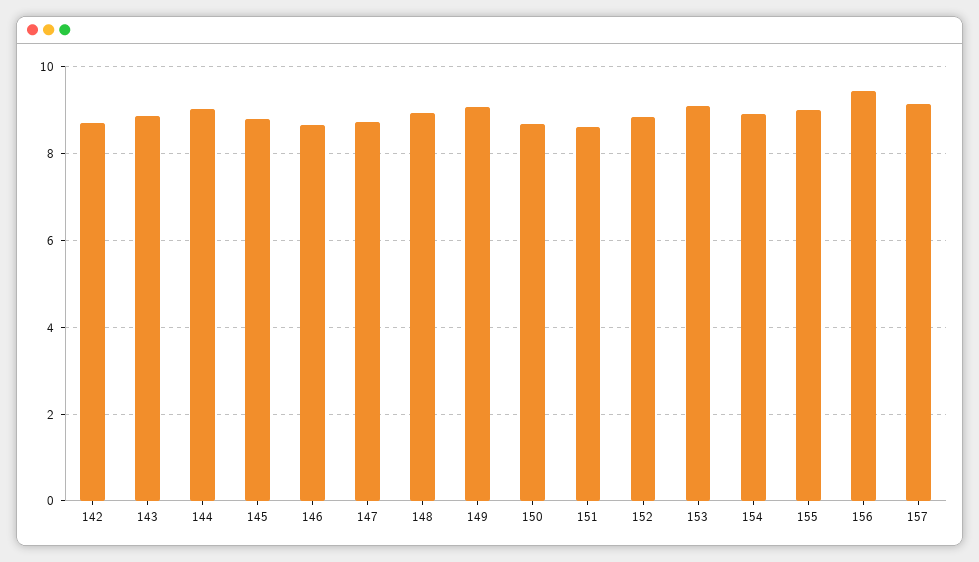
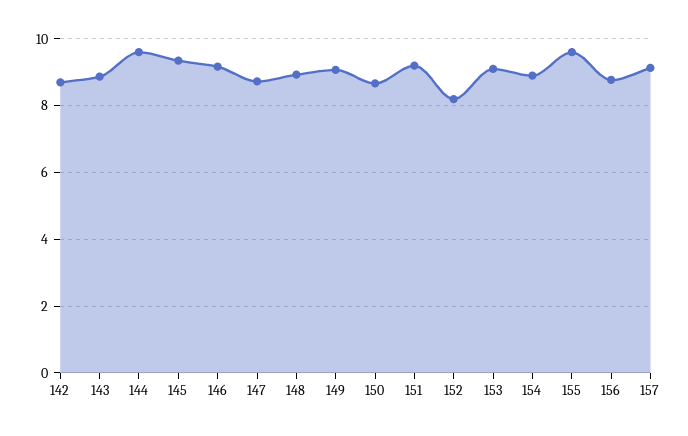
  {
    "142": 8.8,
    "143": 8.8,
-   "144": 9,
+   "144": 9.6,
-   "145": 8.8,
+   "145": 9.4,
-   "146": 8.6,
+   "146": 9.2,
    "147": 8.8,
    "148": 9,
    "149": 9,
    "150": 8.6,
-   "151": 8.6,
+   "151": 9.2,
-   "152": 8.8,
+   "152": 8.2,
    "153": 9.2,
    "154": 9,
-   "155": 9,
+   "155": 9.6,
-   "156": 9.4,
+   "156": 8.8,
    "157": 9.2
  }

